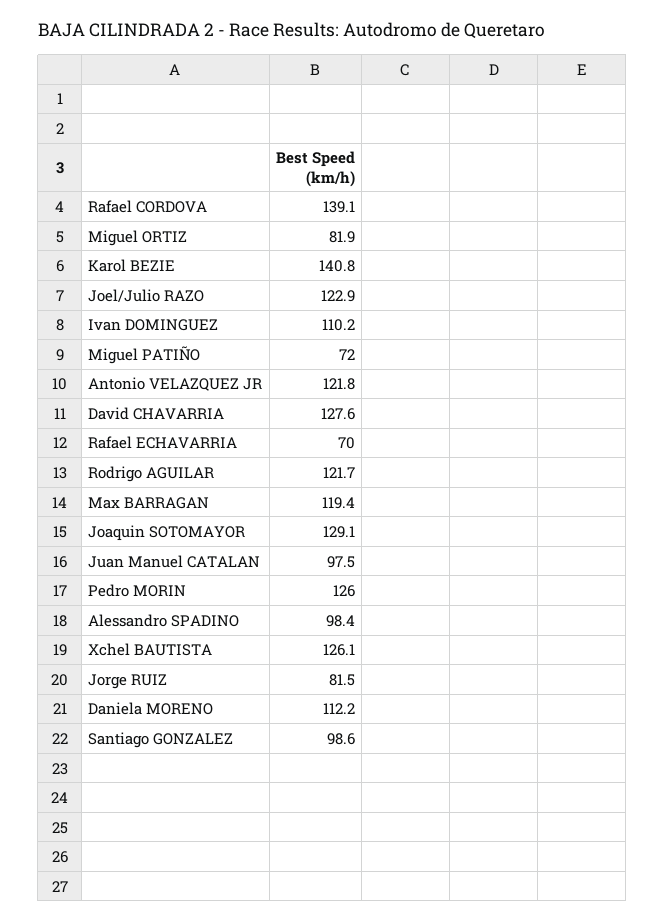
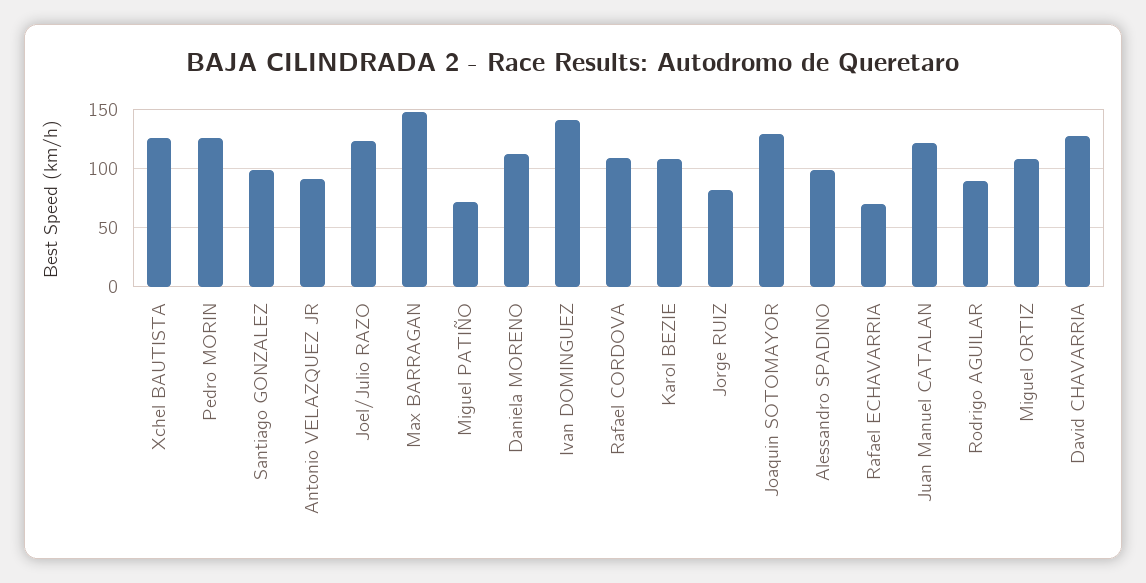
  {
-   "Rafael CORDOVA": 139.1,
+   "Rafael CORDOVA": 110,
-   "Miguel ORTIZ": 81.9,
+   "Miguel ORTIZ": 110,
-   "Karol BEZIE": 140.8,
+   "Karol BEZIE": 110,
    "Joel/Julio RAZO": 122.9,
-   "Ivan DOMINGUEZ": 110.2,
+   "Ivan DOMINGUEZ": 140,
    "Miguel PATIÑO": 72,
-   "Antonio VELAZQUEZ JR": 121.8,
+   "Antonio VELAZQUEZ JR": 90,
    "David CHAVARRIA": 127.6,
    "Rafael ECHAVARRIA": 70,
-   "Rodrigo AGUILAR": 121.7,
+   "Rodrigo AGUILAR": 90,
-   "Max BARRAGAN": 119.4,
+   "Max BARRAGAN": 150,
    "Joaquin SOTOMAYOR": 129.1,
-   "Juan Manuel CATALAN": 97.5,
+   "Juan Manuel CATALAN": 120,
    "Pedro MORIN": 126,
    "Alessandro SPADINO": 98.4,
    "Xchel BAUTISTA": 126.1,
    "Jorge RUIZ": 81.5,
    "Daniela MORENO": 112.2,
    "Santiago GONZALEZ": 98.6
  }

